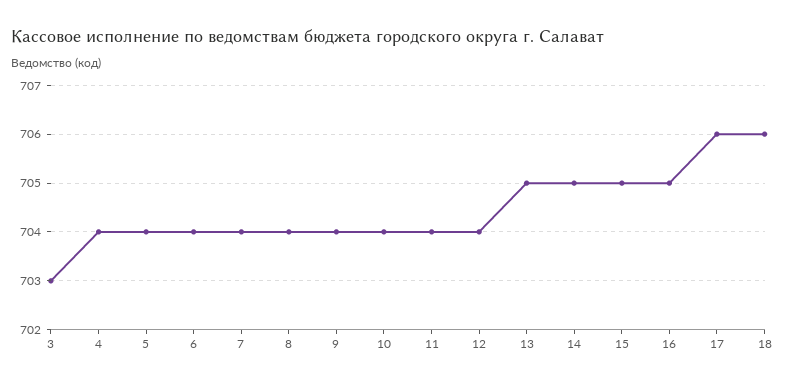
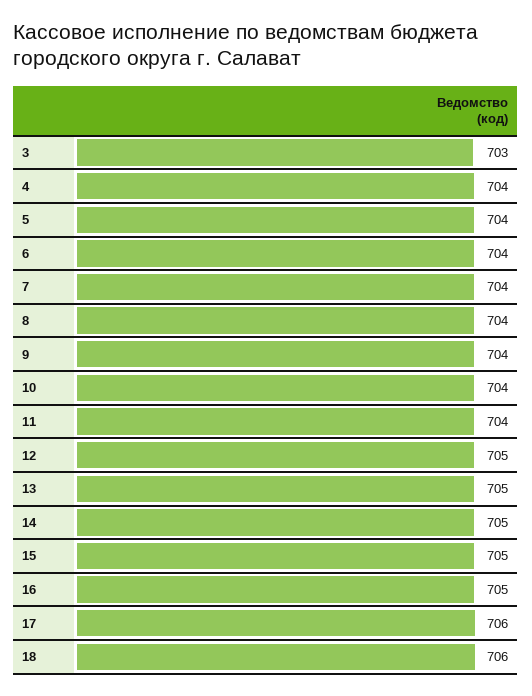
  {
    "3": 703,
    "4": 704,
    "5": 704,
    "6": 704,
    "7": 704,
    "8": 704,
    "9": 704,
    "10": 704,
    "11": 704,
-   "12": 704,
+   "12": 705,
    "13": 705,
    "14": 705,
    "15": 705,
    "16": 705,
    "17": 706,
    "18": 706
  }

